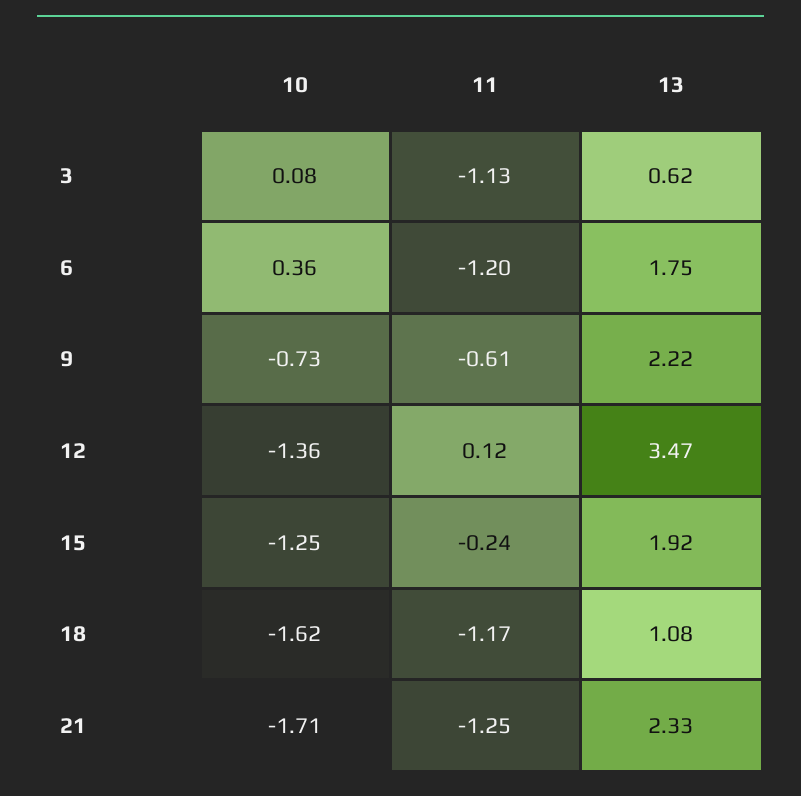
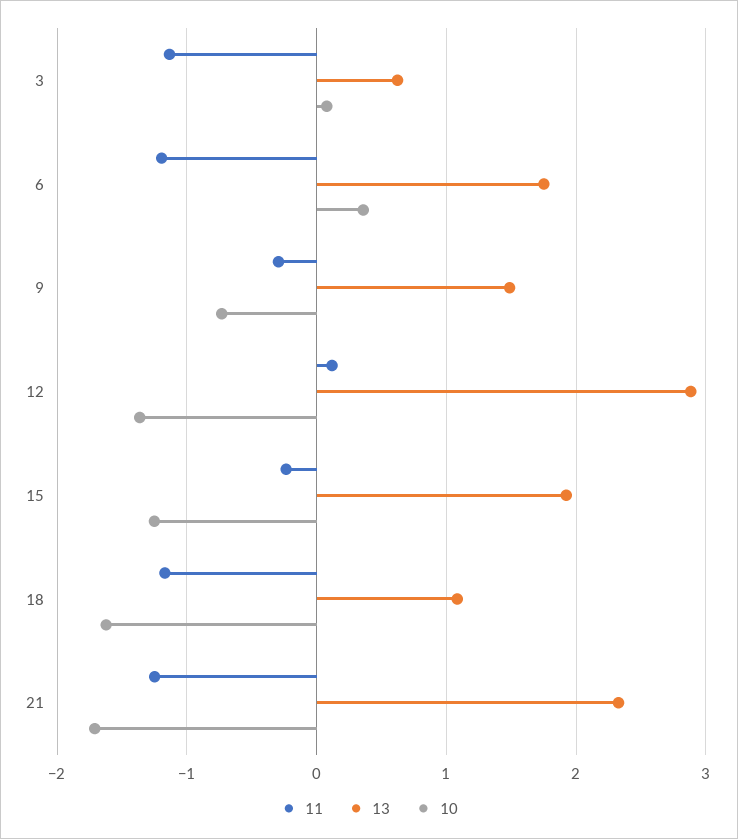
  {
    "10": {
      "3": 0.08,
      "6": 0.36,
      "9": -0.73,
      "12": -1.36,
      "15": -1.25,
      "18": -1.62,
      "21": -1.71
    },
    "11": {
      "3": -1.13,
      "6": -1.2,
-     "9": -0.61,
+     "9": -0.3,
      "12": 0.12,
      "15": -0.24,
      "18": -1.17,
      "21": -1.25
    },
    "13": {
      "3": 0.62,
      "6": 1.75,
-     "9": 2.22,
+     "9": 1.5,
-     "12": 3.47,
+     "12": 2.9,
      "15": 1.92,
      "18": 1.08,
      "21": 2.33
    }
  }

